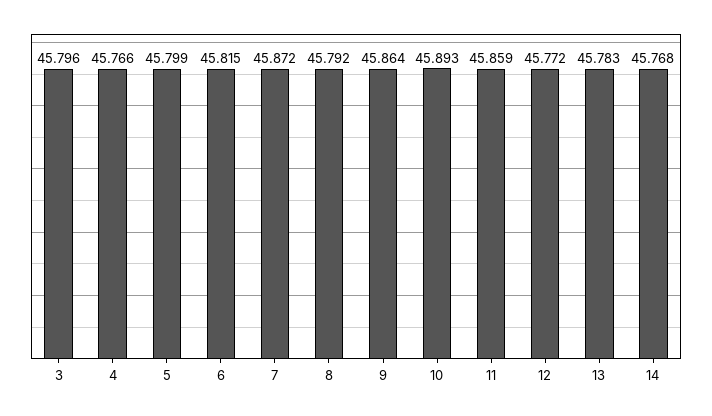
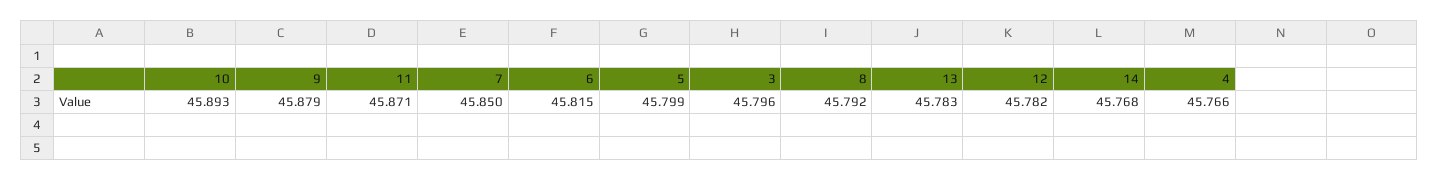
  {
    "3": 45.796,
    "4": 45.766,
    "5": 45.799,
    "6": 45.815,
-   "7": 45.872,
+   "7": 45.85,
    "8": 45.792,
-   "9": 45.864,
+   "9": 45.879,
    "10": 45.893,
-   "11": 45.859,
+   "11": 45.871,
-   "12": 45.772,
+   "12": 45.782,
    "13": 45.783,
    "14": 45.768
  }

